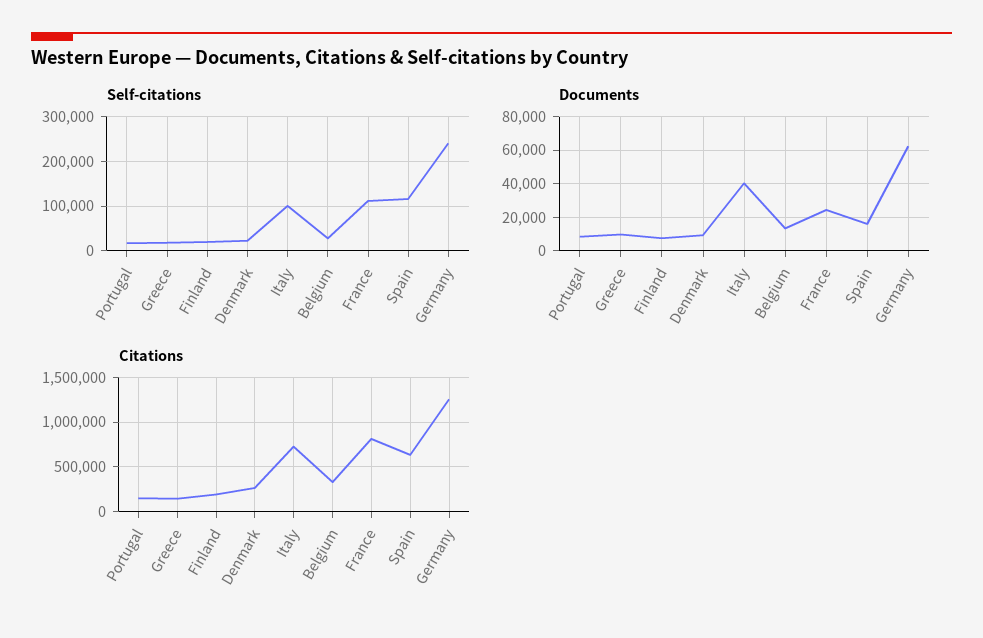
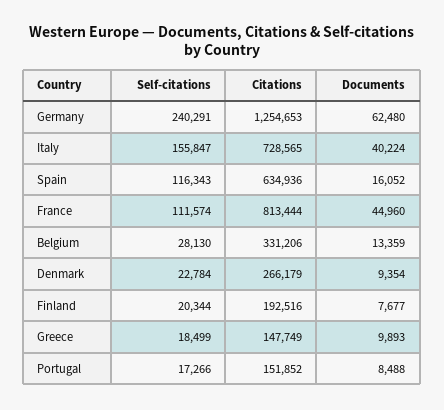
  {
    "Self-citations": {
      "Portugal": 17266,
      "Greece": 18499,
      "Finland": 20344,
      "Denmark": 22784,
-     "Italy": 100000,
+     "Italy": 155847,
      "Belgium": 28130,
      "France": 111574,
      "Spain": 116343,
      "Germany": 240291
    },
    "Documents": {
      "Portugal": 8488,
      "Greece": 9893,
      "Finland": 7677,
      "Denmark": 9354,
      "Italy": 40224,
      "Belgium": 13359,
-     "France": 25000,
+     "France": 44960,
      "Spain": 16052,
      "Germany": 62480
    },
    "Citations": {
      "Portugal": 151852,
      "Greece": 147749,
      "Finland": 192516,
      "Denmark": 266179,
      "Italy": 728565,
      "Belgium": 331206,
      "France": 813444,
      "Spain": 634936,
      "Germany": 1254653
    }
  }

